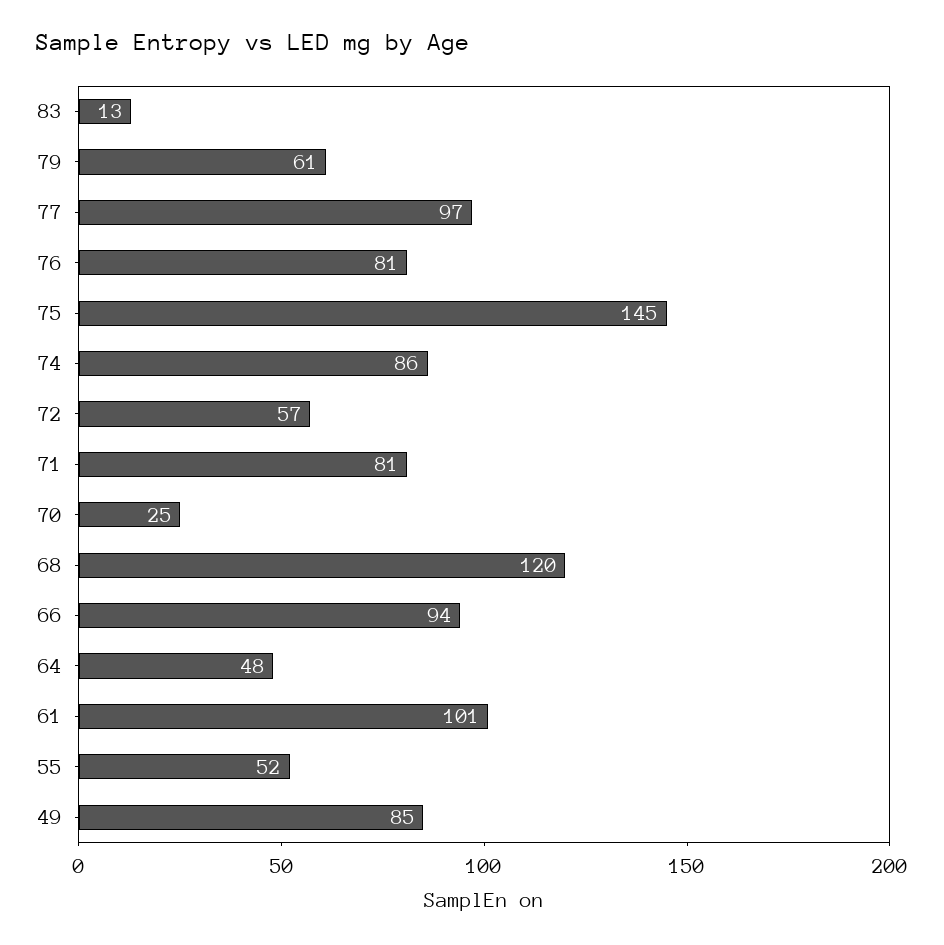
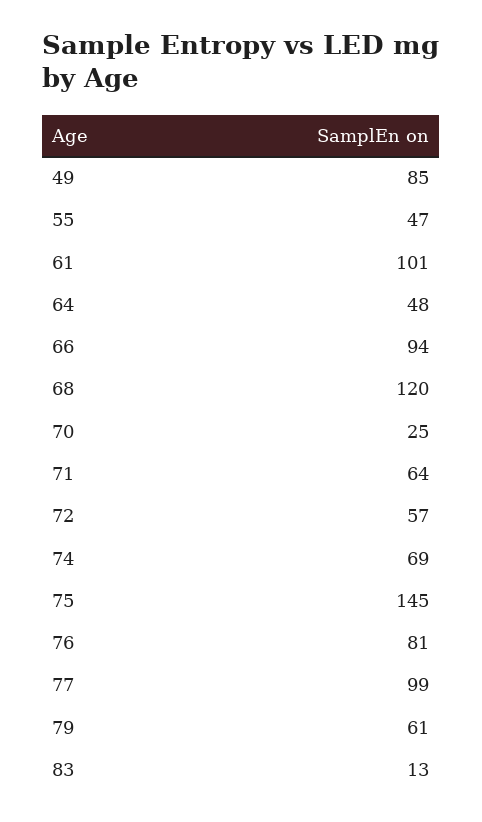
  {
    "83": 13,
    "79": 61,
-   "77": 97,
+   "77": 99,
    "76": 81,
    "75": 145,
-   "74": 86,
+   "74": 69,
    "72": 57,
-   "71": 81,
+   "71": 64,
    "70": 25,
    "68": 120,
    "66": 94,
    "64": 48,
    "61": 101,
-   "55": 52,
+   "55": 47,
    "49": 85
  }

